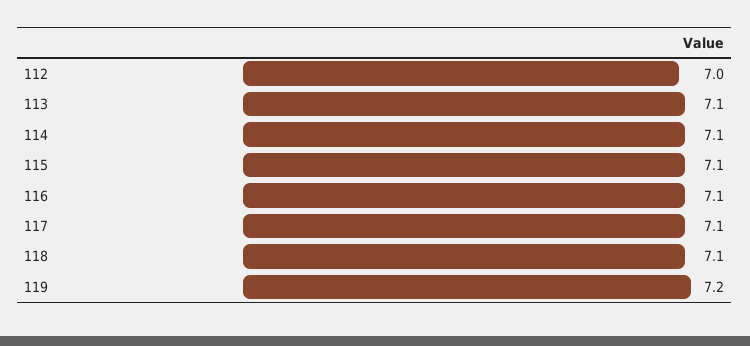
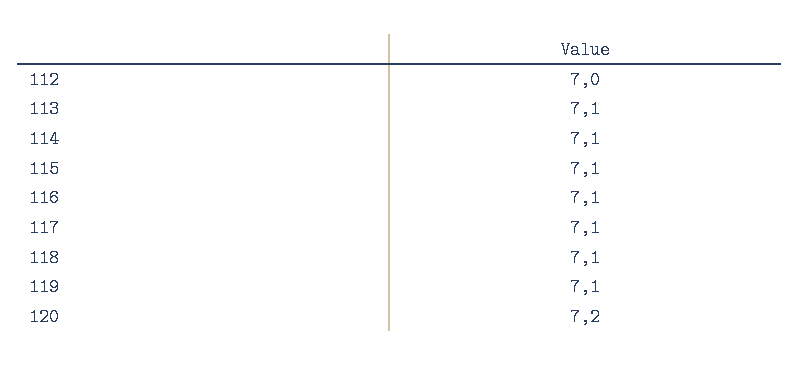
  {
    "112": 7,
    "113": 7.1,
    "114": 7.1,
    "115": 7.1,
    "116": 7.1,
    "117": 7.1,
    "118": 7.1,
-   "119": 7.2
+   "119": 7.1,
+   "120": 7.2
  }

